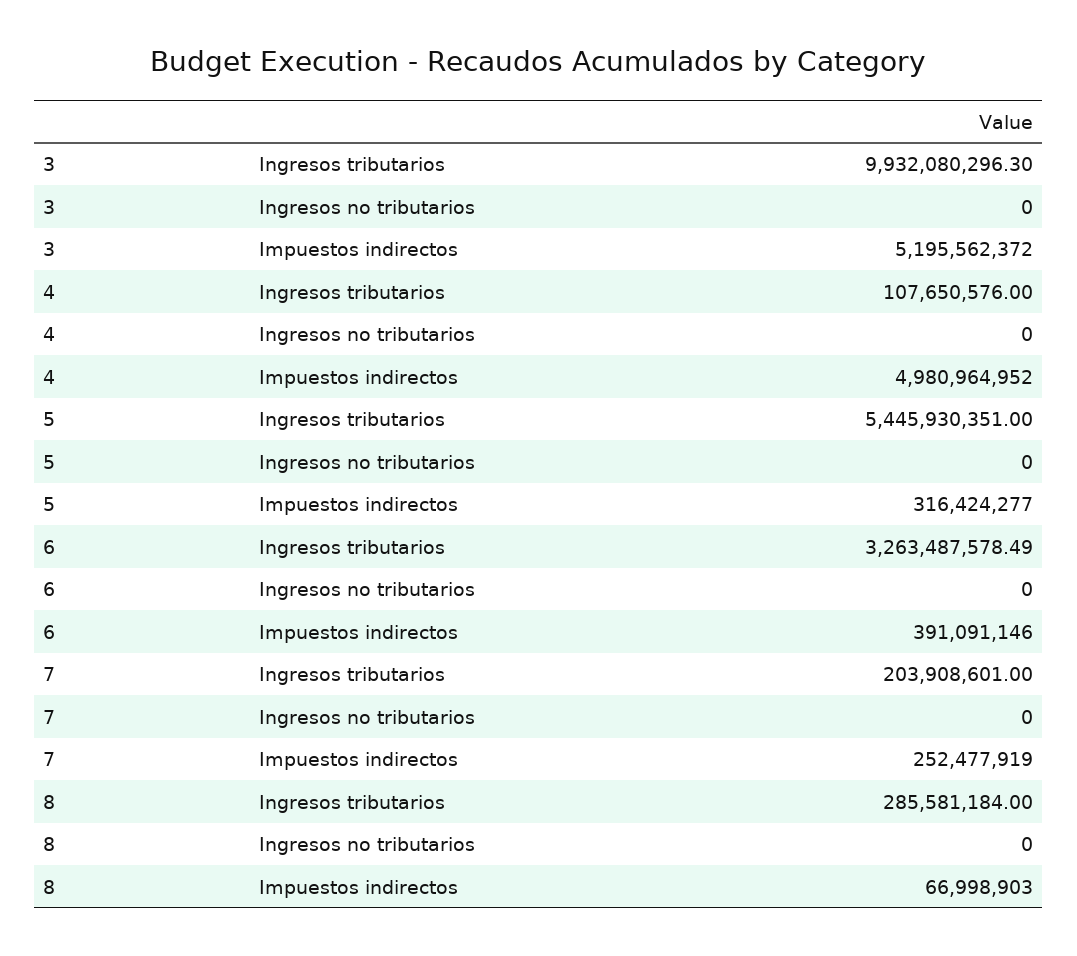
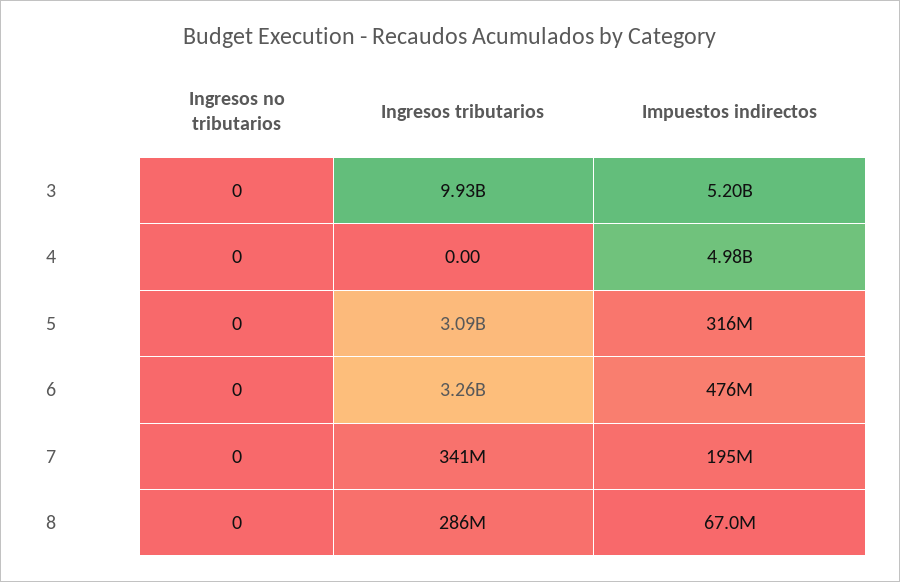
  {
    "3": {
      "Ingresos tributarios": 9932080296.3,
      "Ingresos no tributarios": 0,
      "Impuestos indirectos": 5195562372
    },
    "4": {
-     "Ingresos tributarios": 107650576,
+     "Ingresos tributarios": 0,
      "Ingresos no tributarios": 0,
      "Impuestos indirectos": 4980964952
    },
    "5": {
-     "Ingresos tributarios": 5445930351,
+     "Ingresos tributarios": 3090000000,
      "Ingresos no tributarios": 0,
      "Impuestos indirectos": 316424277
    },
    "6": {
      "Ingresos tributarios": 3263487578.49,
      "Ingresos no tributarios": 0,
-     "Impuestos indirectos": 391091146
+     "Impuestos indirectos": 476000000
    },
    "7": {
-     "Ingresos tributarios": 203908601,
+     "Ingresos tributarios": 341000000,
      "Ingresos no tributarios": 0,
-     "Impuestos indirectos": 252477919
+     "Impuestos indirectos": 195000000
    },
    "8": {
      "Ingresos tributarios": 285581184,
      "Ingresos no tributarios": 0,
      "Impuestos indirectos": 66998903
    }
  }

